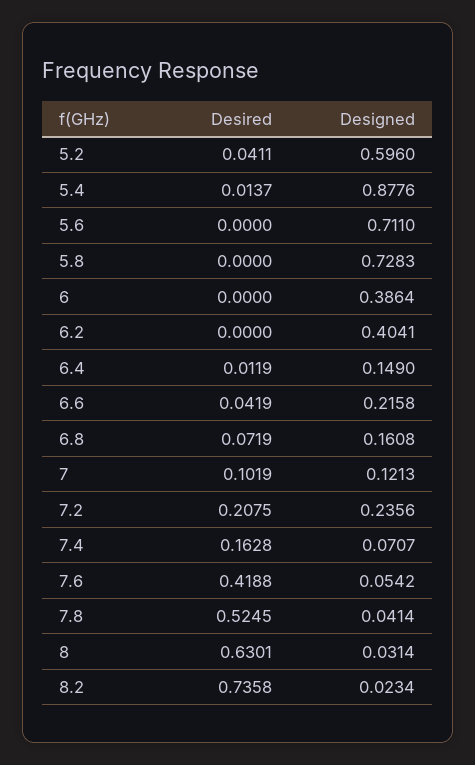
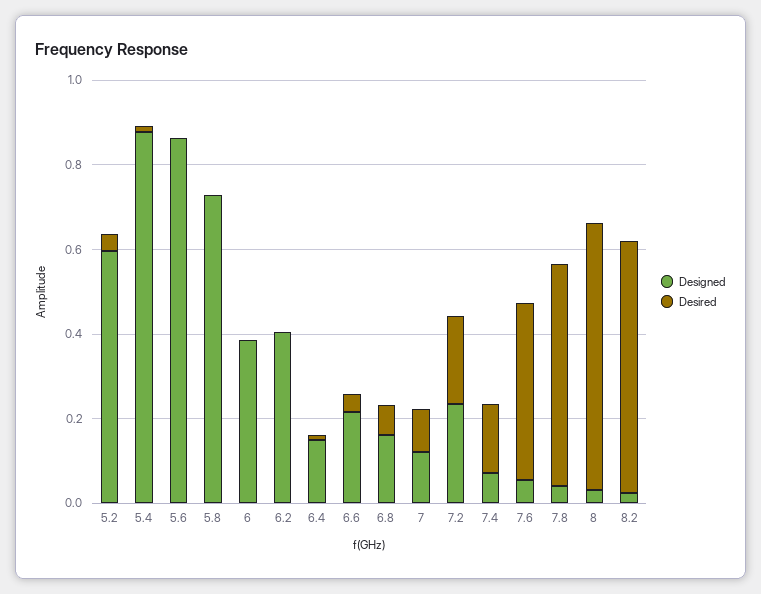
  {
    "Desired": {
      "5.2": 0.0411,
      "5.4": 0.0137,
      "5.6": 0,
      "5.8": 0,
      "6": 0,
      "6.2": 0,
      "6.4": 0.0119,
      "6.6": 0.0419,
      "6.8": 0.0719,
      "7": 0.1019,
      "7.2": 0.2075,
      "7.4": 0.1628,
      "7.6": 0.4188,
      "7.8": 0.5245,
      "8": 0.6301,
-     "8.2": 0.7358
+     "8.2": 0.6
    },
    "Designed": {
      "5.2": 0.596,
      "5.4": 0.8776,
-     "5.6": 0.711,
+     "5.6": 0.85,
      "5.8": 0.7283,
      "6": 0.3864,
      "6.2": 0.4041,
      "6.4": 0.149,
      "6.6": 0.2158,
      "6.8": 0.1608,
      "7": 0.1213,
      "7.2": 0.2356,
      "7.4": 0.0707,
      "7.6": 0.0542,
      "7.8": 0.0414,
      "8": 0.0314,
      "8.2": 0.0234
    }
  }

